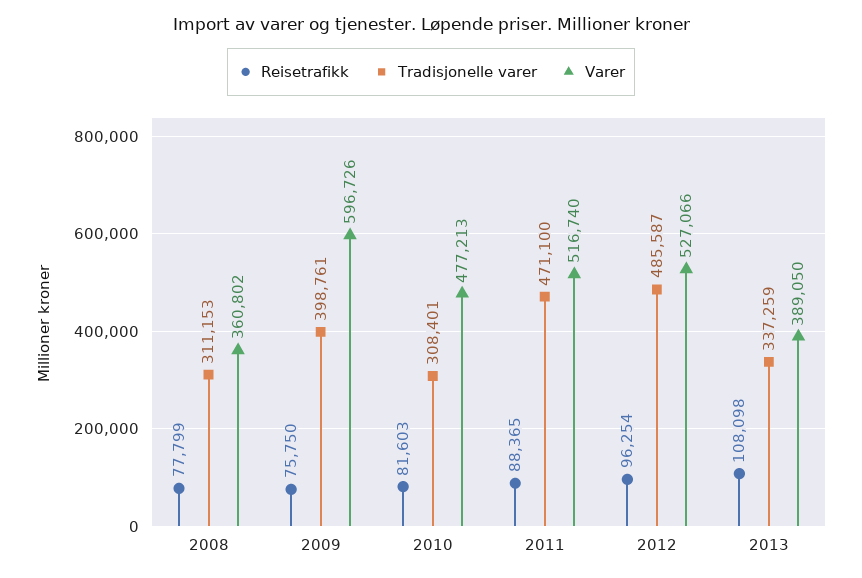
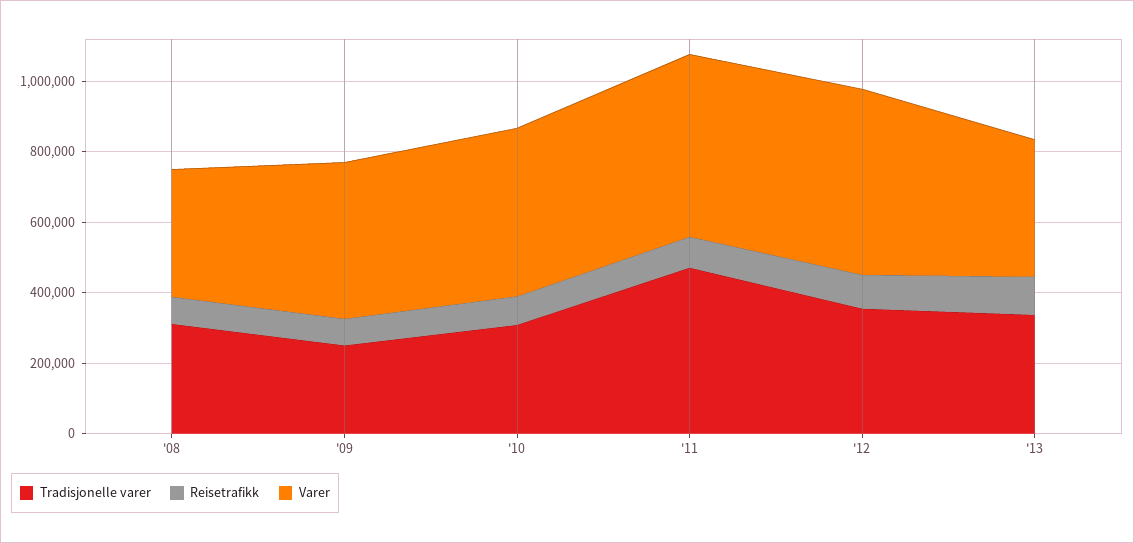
  {
    "Reisetrafikk": {
      "2008": 77799,
      "2009": 75750,
      "2010": 81603,
      "2011": 88365,
      "2012": 96254,
      "2013": 108098
    },
    "Tradisjonelle varer": {
      "2008": 311153,
-     "2009": 398761,
+     "2009": 250000,
      "2010": 308401,
      "2011": 471100,
-     "2012": 485587,
+     "2012": 350000,
      "2013": 337259
    },
    "Varer": {
      "2008": 360802,
-     "2009": 596726,
+     "2009": 450000,
      "2010": 477213,
      "2011": 516740,
      "2012": 527066,
      "2013": 389050
    }
  }

